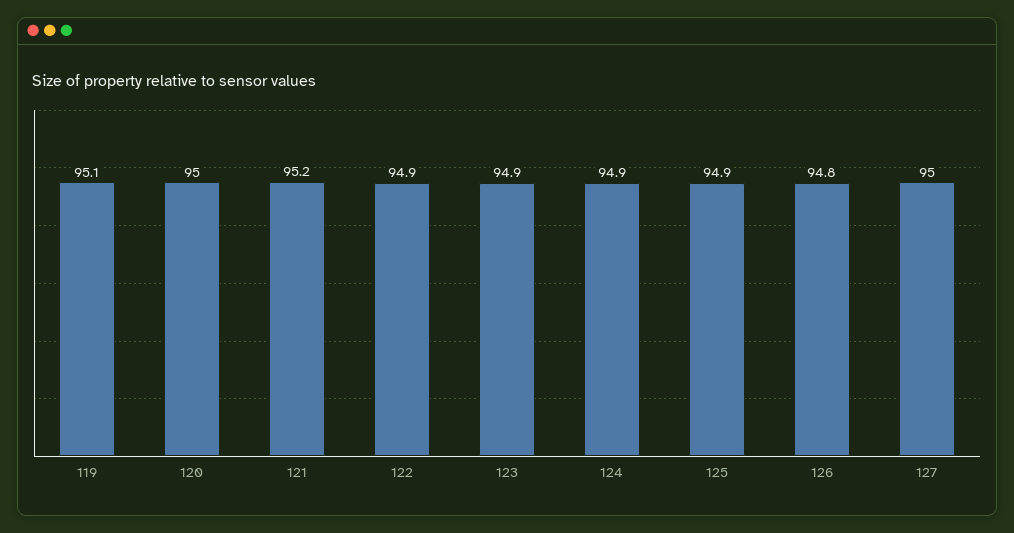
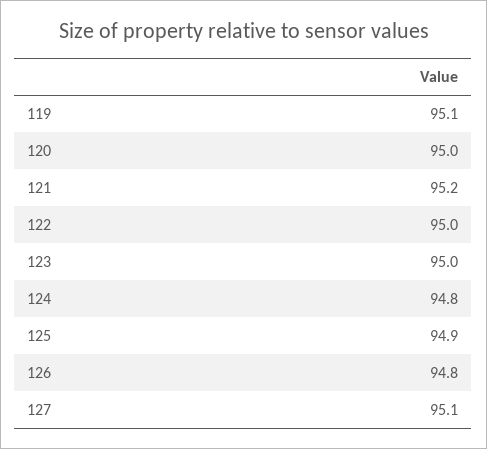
  {
    "119": 95.1,
    "120": 95,
    "121": 95.2,
-   "122": 94.9,
+   "122": 95,
-   "123": 94.9,
+   "123": 95,
-   "124": 94.9,
+   "124": 94.8,
    "125": 94.9,
    "126": 94.8,
-   "127": 95
+   "127": 95.1
  }

